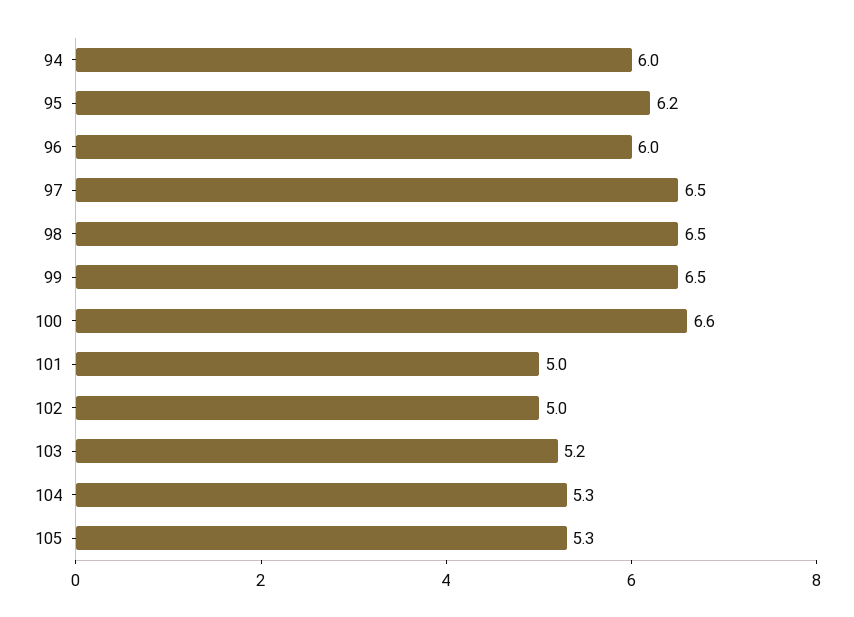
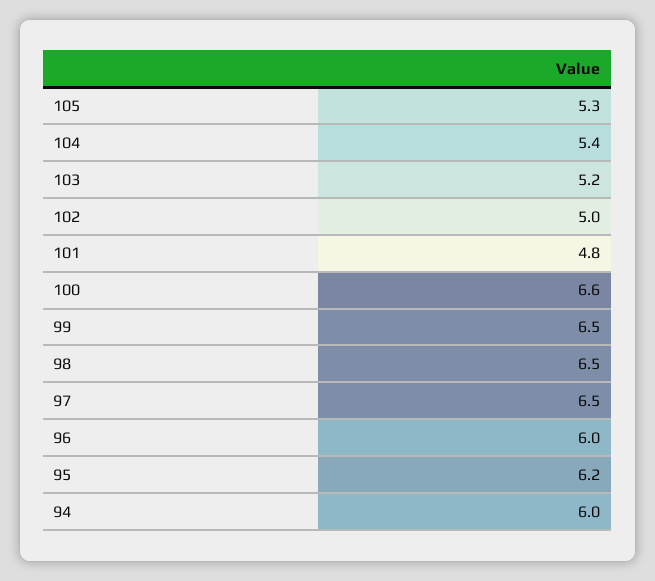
  {
    "94": 6,
    "95": 6.2,
    "96": 6,
    "97": 6.5,
    "98": 6.5,
    "99": 6.5,
    "100": 6.6,
-   "101": 5,
+   "101": 4.8,
    "102": 5,
    "103": 5.2,
-   "104": 5.3,
+   "104": 5.4,
    "105": 5.3
  }

